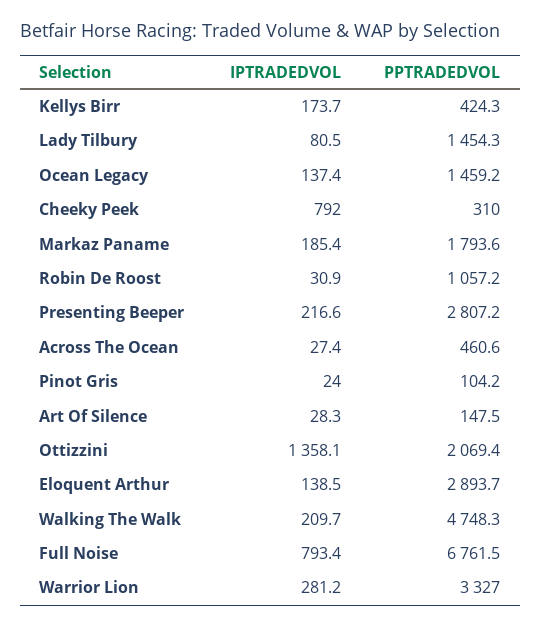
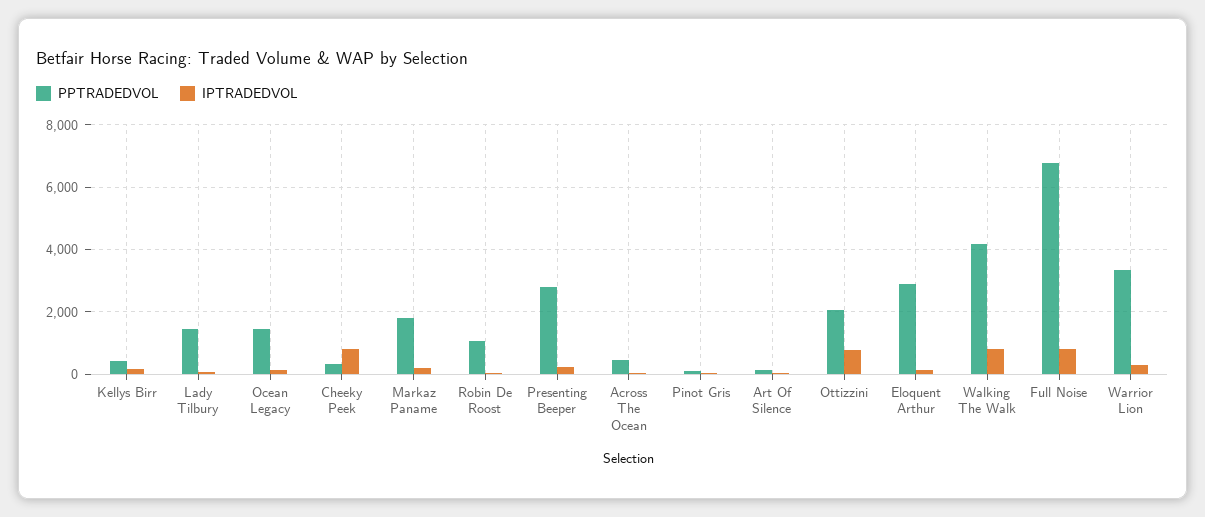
  {
    "IPTRADEDVOL": {
      "Kellys Birr": 173.7,
      "Lady Tilbury": 80.5,
      "Ocean Legacy": 137.4,
      "Cheeky Peek": 792,
      "Markaz Paname": 185.4,
      "Robin De Roost": 30.9,
      "Presenting Beeper": 216.6,
      "Across The Ocean": 27.4,
      "Pinot Gris": 24,
      "Art Of Silence": 28.3,
-     "Ottizzini": 1358.1,
+     "Ottizzini": 800,
      "Eloquent Arthur": 138.5,
-     "Walking The Walk": 209.7,
+     "Walking The Walk": 800,
      "Full Noise": 793.4,
      "Warrior Lion": 281.2
    },
    "PPTRADEDVOL": {
      "Kellys Birr": 424.3,
      "Lady Tilbury": 1454.3,
      "Ocean Legacy": 1459.2,
      "Cheeky Peek": 310,
      "Markaz Paname": 1793.6,
      "Robin De Roost": 1057.2,
      "Presenting Beeper": 2807.2,
      "Across The Ocean": 460.6,
      "Pinot Gris": 104.2,
      "Art Of Silence": 147.5,
      "Ottizzini": 2069.4,
      "Eloquent Arthur": 2893.7,
-     "Walking The Walk": 4748.3,
+     "Walking The Walk": 4200,
      "Full Noise": 6761.5,
      "Warrior Lion": 3327
    }
  }

